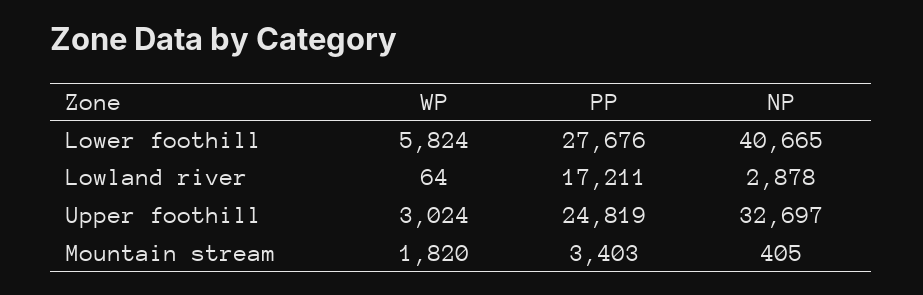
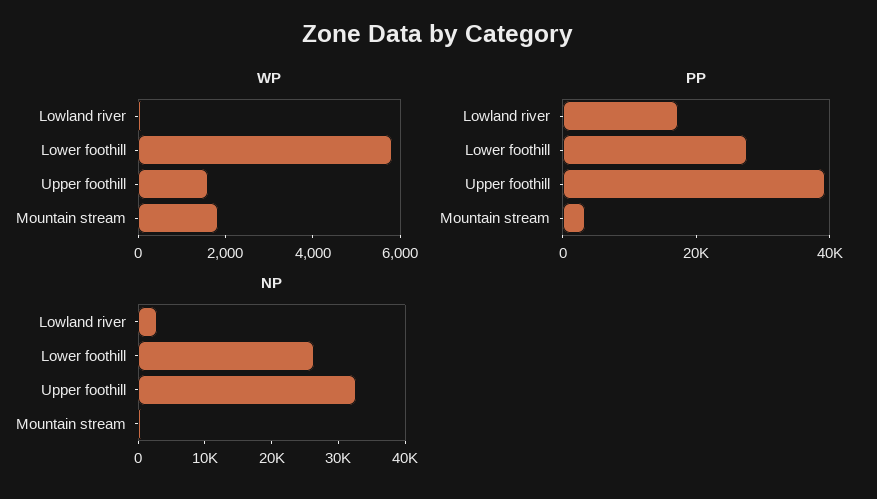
  {
    "WP": {
      "Lower foothill": 5824,
      "Lowland river": 64,
-     "Upper foothill": 3024,
+     "Upper foothill": 1500,
      "Mountain stream": 1820
    },
    "PP": {
      "Lower foothill": 27676,
      "Lowland river": 17211,
-     "Upper foothill": 24819,
+     "Upper foothill": 40000,
      "Mountain stream": 3403
    },
    "NP": {
-     "Lower foothill": 40665,
+     "Lower foothill": 26000,
      "Lowland river": 2878,
      "Upper foothill": 32697,
      "Mountain stream": 405
    }
  }

